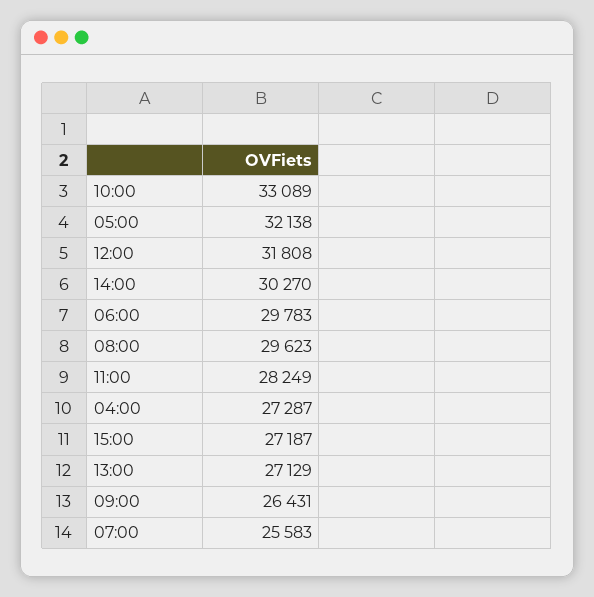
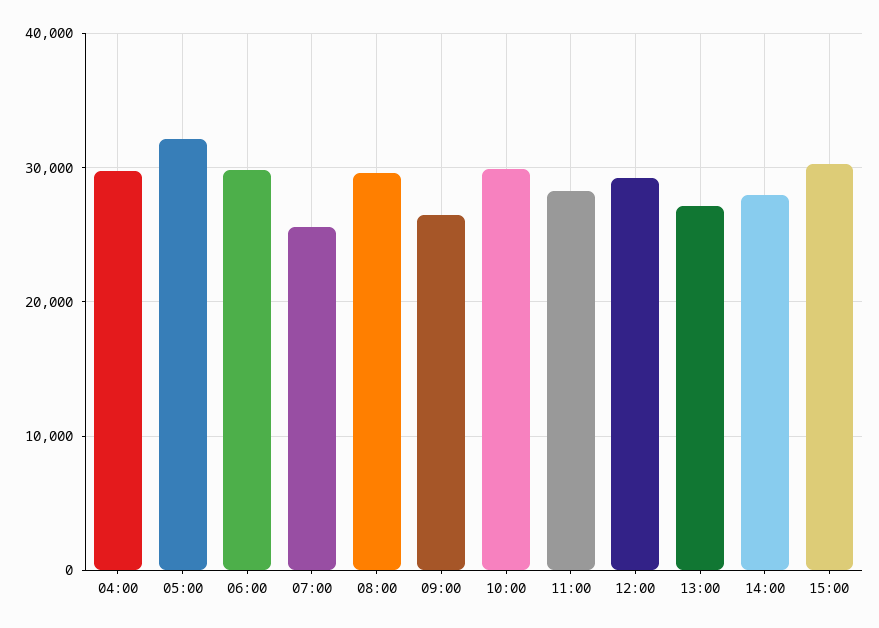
  {
-   "10:00": 33089,
+   "10:00": 30000,
    "05:00": 32138,
-   "12:00": 31808,
+   "12:00": 29000,
-   "14:00": 30270,
+   "14:00": 28000,
    "06:00": 29783,
    "08:00": 29623,
    "11:00": 28249,
-   "04:00": 27287,
+   "04:00": 30000,
-   "15:00": 27187,
+   "15:00": 30000,
    "13:00": 27129,
    "09:00": 26431,
    "07:00": 25583
  }

